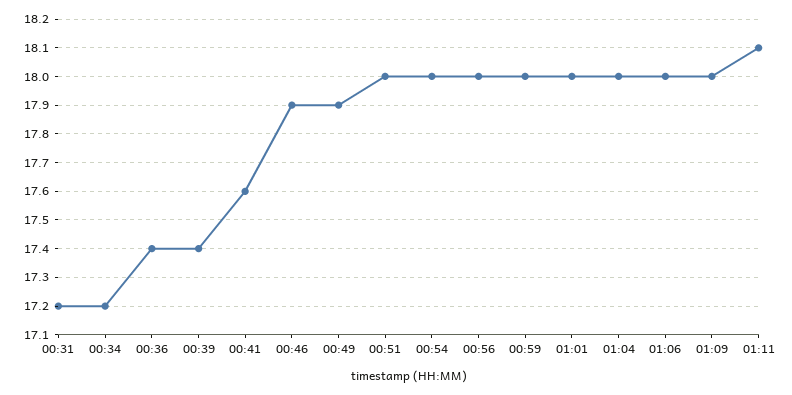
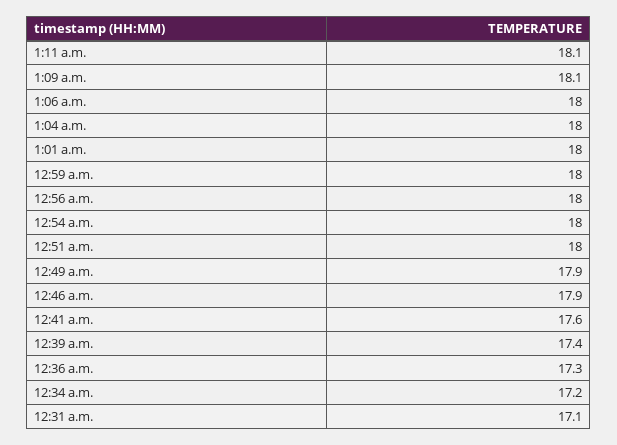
  {
-   "00:31": 17.2,
+   "00:31": 17.1,
    "00:34": 17.2,
-   "00:36": 17.4,
+   "00:36": 17.3,
    "00:39": 17.4,
    "00:41": 17.6,
    "00:46": 17.9,
    "00:49": 17.9,
    "00:51": 18,
    "00:54": 18,
    "00:56": 18,
    "00:59": 18,
    "01:01": 18,
    "01:04": 18,
    "01:06": 18,
-   "01:09": 18,
+   "01:09": 18.1,
    "01:11": 18.1
  }

